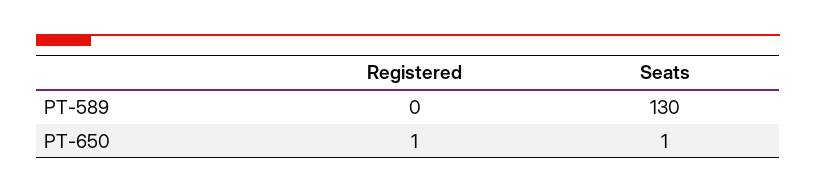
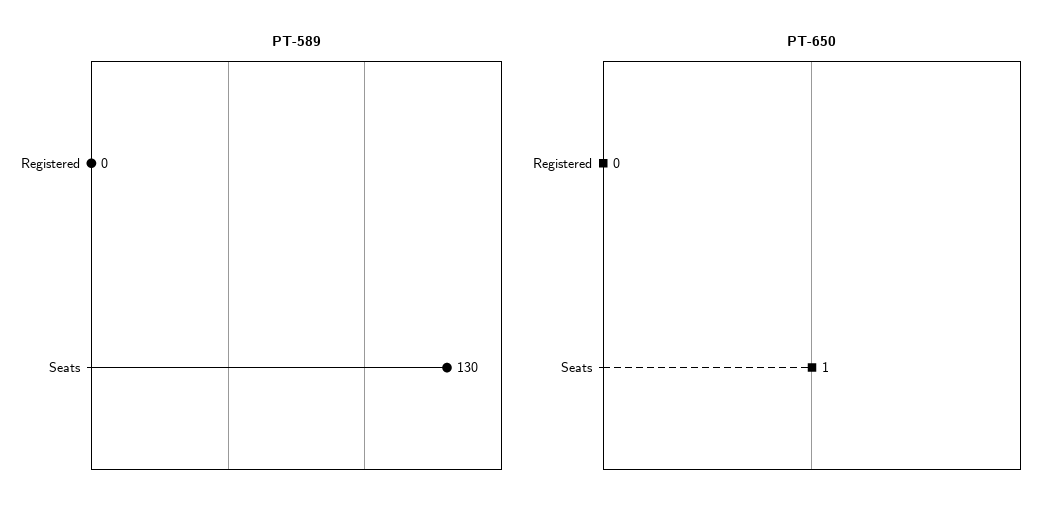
  {
    "PT-589": {
      "Registered": 0,
      "Seats": 130
    },
    "PT-650": {
-     "Registered": 1,
+     "Registered": 0,
      "Seats": 1
    }
  }

